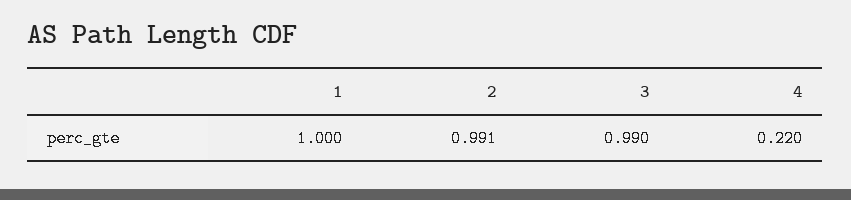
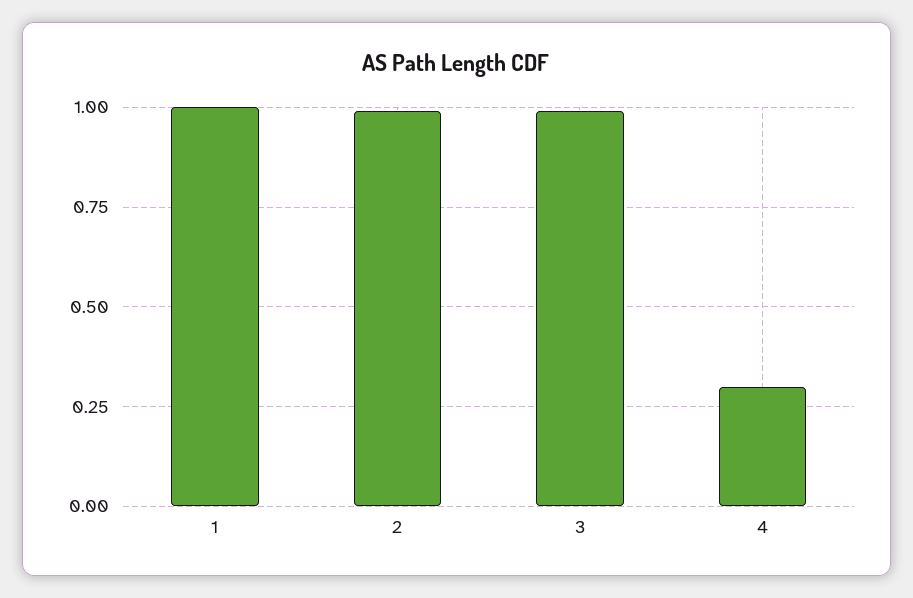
  {
    "1": 1,
    "2": 0.991,
    "3": 0.99,
-   "4": 0.22
+   "4": 0.3
  }

